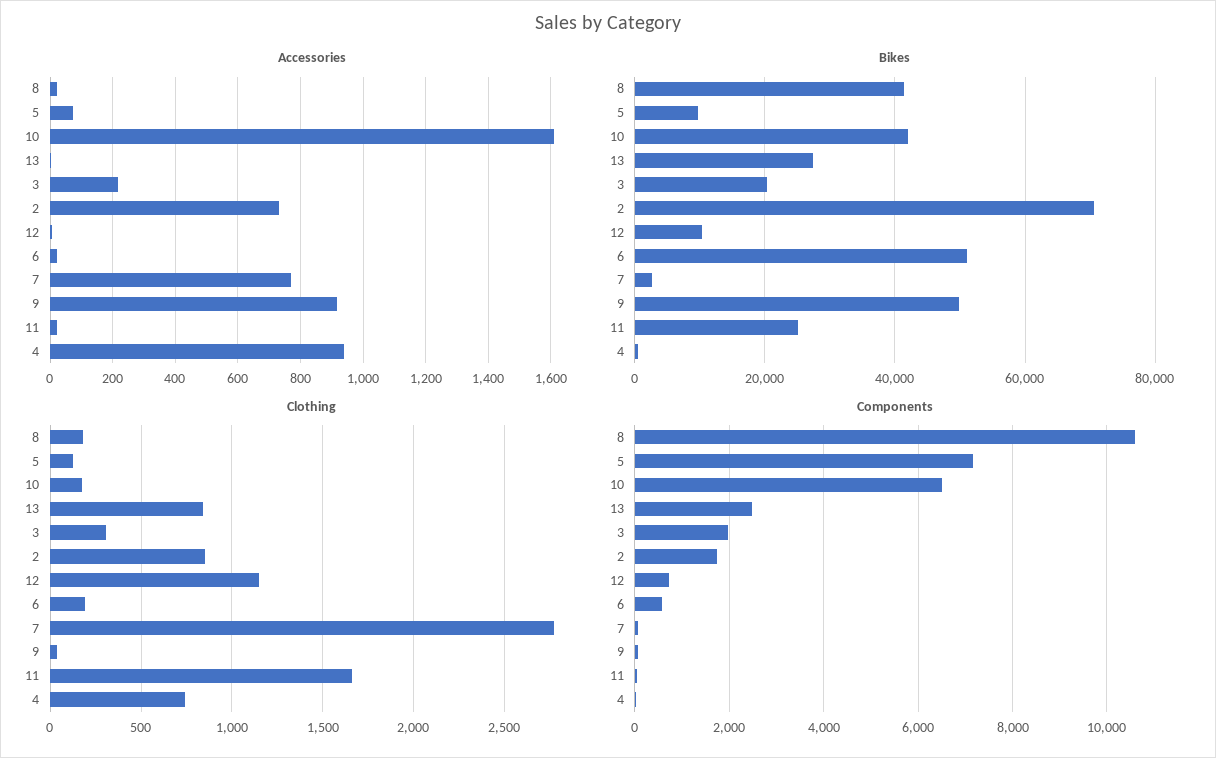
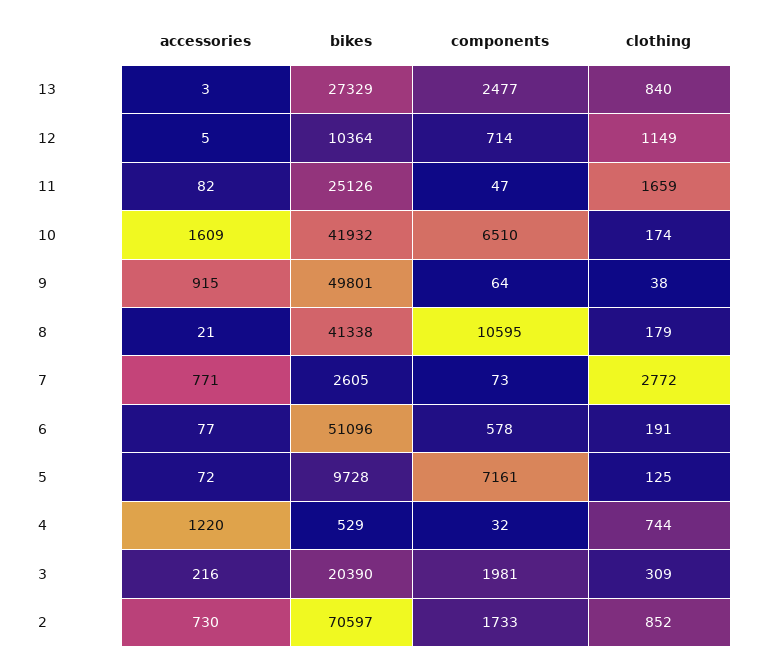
  {
    "Accessories": {
      "8": 21,
      "5": 72,
      "10": 1609,
      "13": 3,
      "3": 216,
      "2": 730,
      "12": 5,
-     "6": 20,
+     "6": 77,
      "7": 771,
      "9": 915,
-     "11": 20,
+     "11": 82,
-     "4": 940
+     "4": 1220
    },
    "Bikes": {
      "8": 41338,
      "5": 9728,
      "10": 41932,
      "13": 27329,
      "3": 20390,
      "2": 70597,
      "12": 10364,
      "6": 51096,
      "7": 2605,
      "9": 49801,
      "11": 25126,
      "4": 529
    },
    "Clothing": {
      "8": 179,
      "5": 125,
      "10": 174,
      "13": 840,
      "3": 309,
      "2": 852,
      "12": 1149,
      "6": 191,
      "7": 2772,
      "9": 38,
      "11": 1659,
      "4": 744
    },
    "Components": {
      "8": 10595,
      "5": 7161,
      "10": 6510,
      "13": 2477,
      "3": 1981,
      "2": 1733,
      "12": 714,
      "6": 578,
      "7": 73,
      "9": 64,
      "11": 47,
      "4": 32
    }
  }

